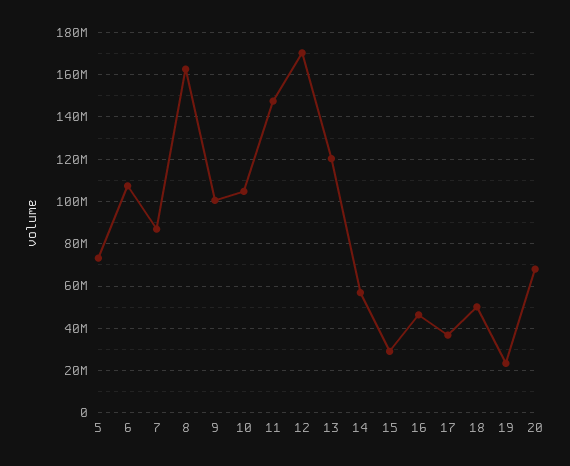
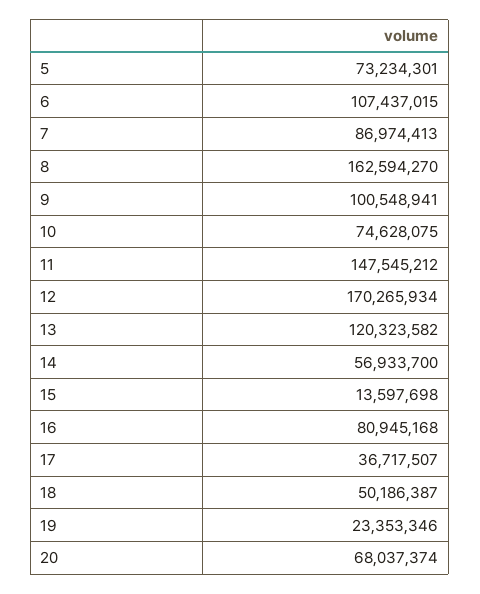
  {
    "5": 73234301,
    "6": 107437015,
    "7": 86974413,
    "8": 162594270,
    "9": 100548941,
-   "10": 105000000,
+   "10": 74628075,
    "11": 147545212,
    "12": 170265934,
    "13": 120323582,
    "14": 56933700,
-   "15": 30000000,
+   "15": 13597698,
-   "16": 45000000,
+   "16": 80945168,
    "17": 36717507,
    "18": 50186387,
    "19": 23353346,
    "20": 68037374
  }

